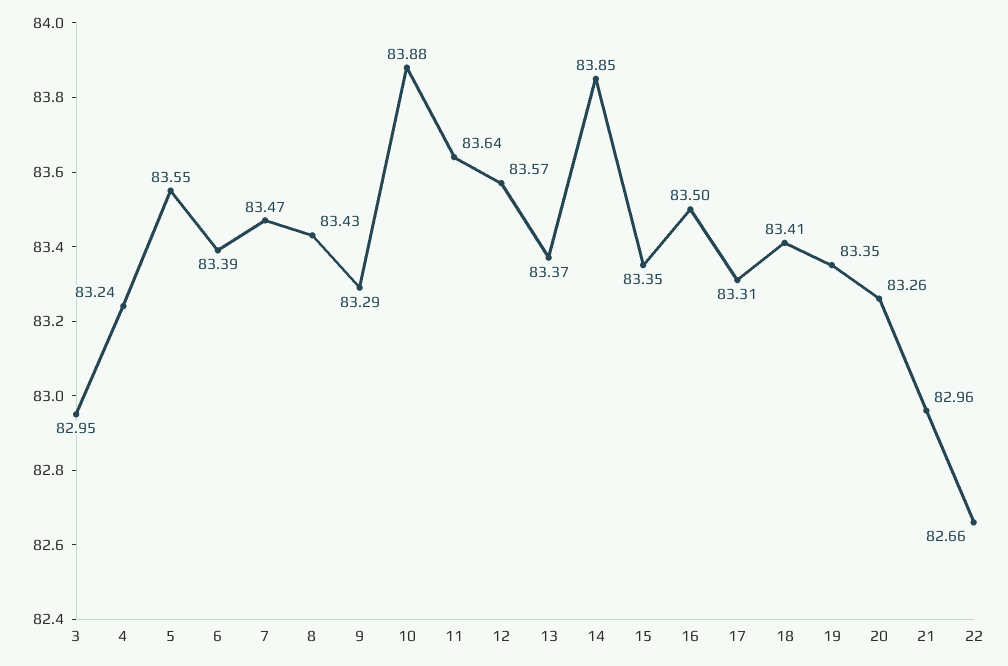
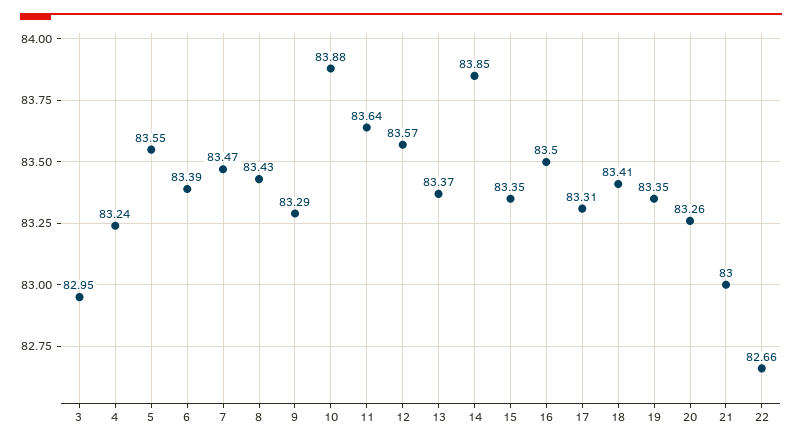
  {
    "3": 82.95,
    "4": 83.24,
    "5": 83.55,
    "6": 83.39,
    "7": 83.47,
    "8": 83.43,
    "9": 83.29,
    "10": 83.88,
    "11": 83.64,
    "12": 83.57,
    "13": 83.37,
    "14": 83.85,
    "15": 83.35,
    "16": 83.5,
    "17": 83.31,
    "18": 83.41,
    "19": 83.35,
    "20": 83.26,
-   "21": 82.96,
+   "21": 83,
    "22": 82.66
  }

